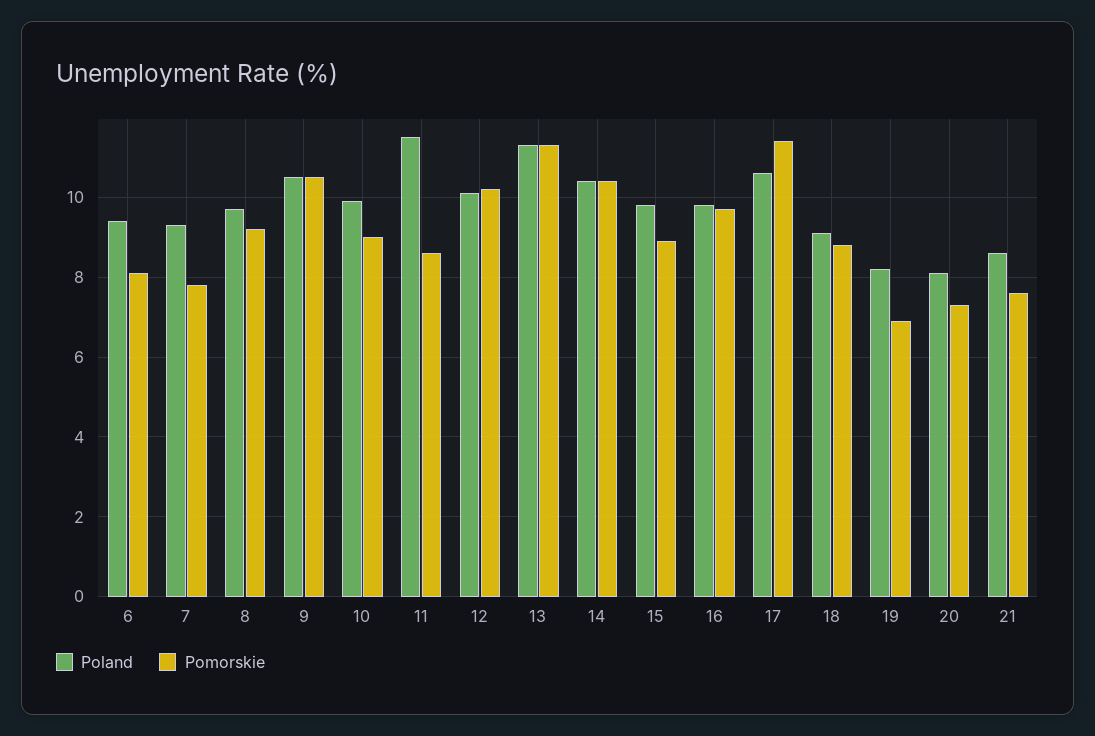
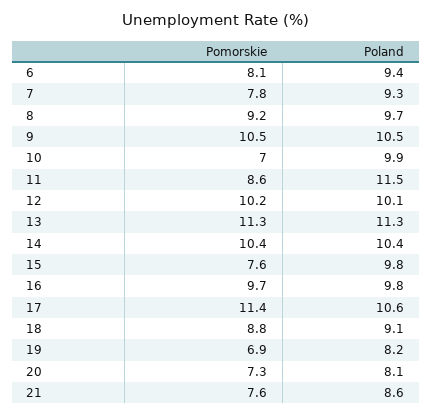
  {
    "Poland": {
      "6": 9.4,
      "7": 9.3,
      "8": 9.7,
      "9": 10.5,
      "10": 9.9,
      "11": 11.5,
      "12": 10.1,
      "13": 11.3,
      "14": 10.4,
      "15": 9.8,
      "16": 9.8,
      "17": 10.6,
      "18": 9.1,
      "19": 8.2,
      "20": 8.1,
      "21": 8.6
    },
    "Pomorskie": {
      "6": 8.1,
      "7": 7.8,
      "8": 9.2,
      "9": 10.5,
-     "10": 9,
+     "10": 7,
      "11": 8.6,
      "12": 10.2,
      "13": 11.3,
      "14": 10.4,
-     "15": 9,
+     "15": 7.6,
      "16": 9.7,
      "17": 11.4,
      "18": 8.8,
      "19": 6.9,
      "20": 7.3,
      "21": 7.6
    }
  }

